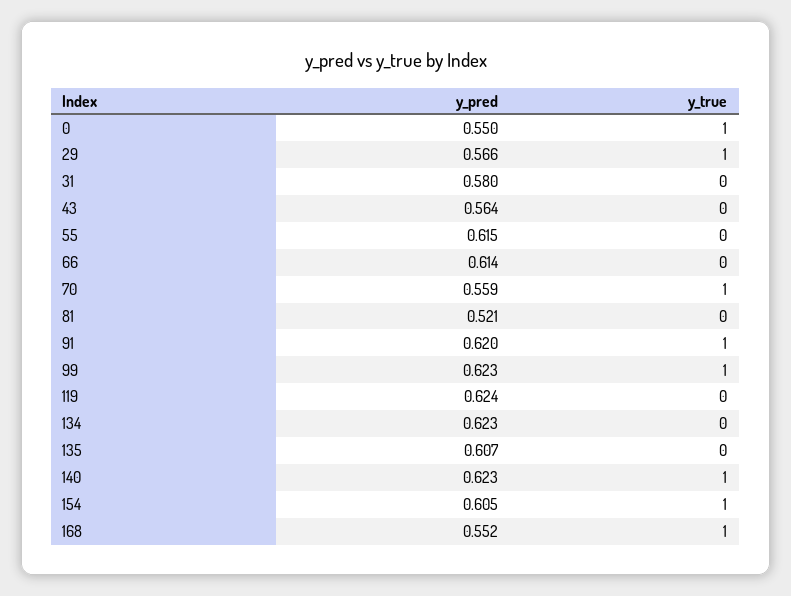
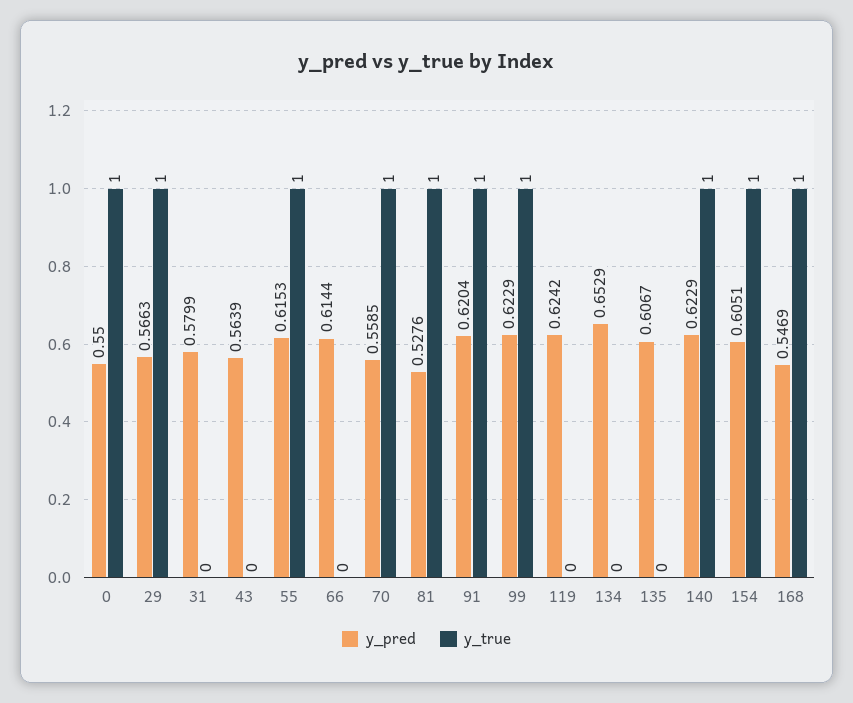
  {
    "y_pred": {
      "0": 0.55,
      "29": 0.5663,
      "31": 0.5799,
      "43": 0.5639,
      "55": 0.6153,
      "66": 0.6144,
      "70": 0.5585,
-     "81": 0.521,
+     "81": 0.5276,
      "91": 0.6204,
      "99": 0.6229,
      "119": 0.6242,
-     "134": 0.623,
+     "134": 0.6529,
      "135": 0.6067,
      "140": 0.6229,
      "154": 0.6051,
-     "168": 0.552
+     "168": 0.5469
    },
    "y_true": {
      "0": 1,
      "29": 1,
      "31": 0,
      "43": 0,
-     "55": 0,
+     "55": 1,
      "66": 0,
      "70": 1,
-     "81": 0,
+     "81": 1,
      "91": 1,
      "99": 1,
      "119": 0,
      "134": 0,
      "135": 0,
      "140": 1,
      "154": 1,
      "168": 1
    }
  }

